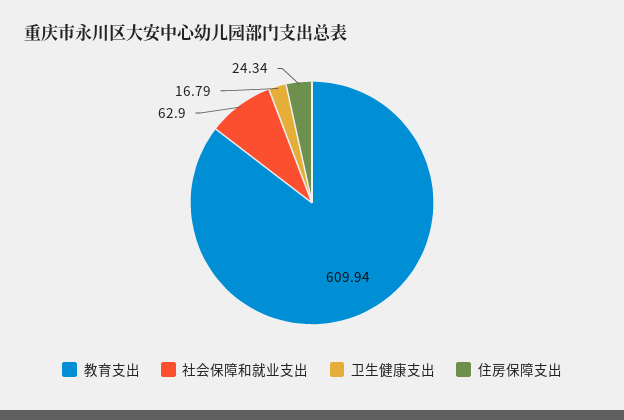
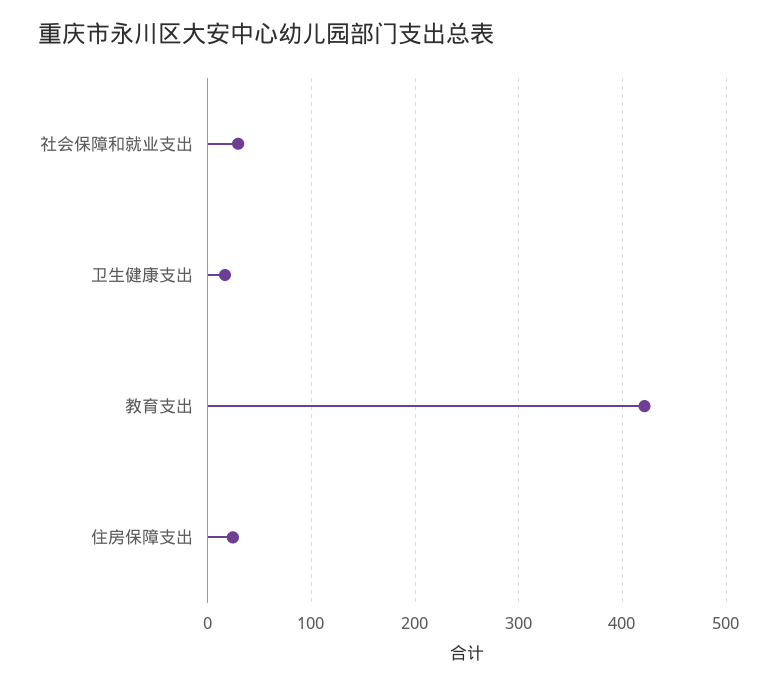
  {
-   "教育支出": 609.94,
+   "教育支出": 420,
-   "社会保障和就业支出": 62.9,
+   "社会保障和就业支出": 30,
    "卫生健康支出": 16.79,
    "住房保障支出": 24.34
  }

